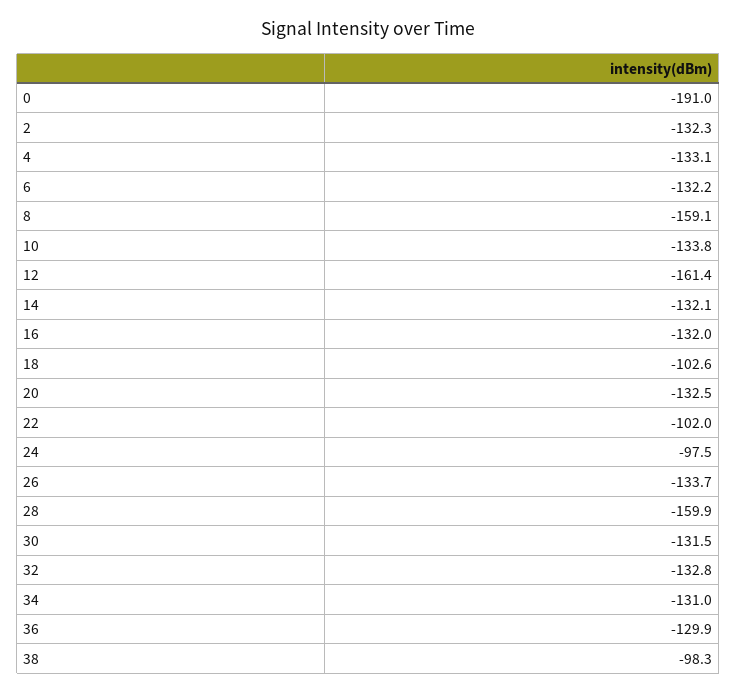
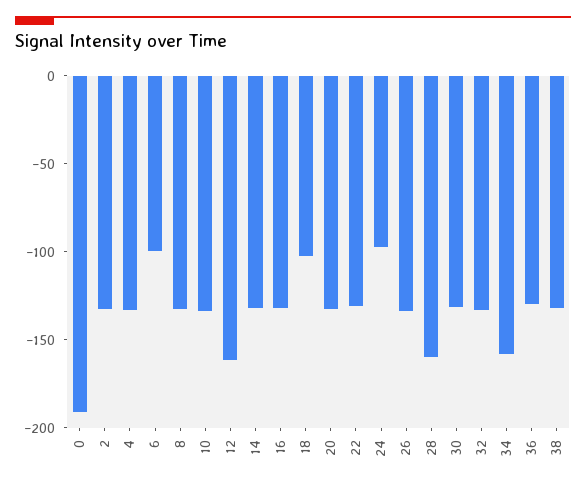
  {
    "0": -191,
    "2": -132.3,
    "4": -133.1,
-   "6": -132.2,
+   "6": -100,
-   "8": -159.1,
+   "8": -130,
    "10": -133.8,
    "12": -161.4,
    "14": -132.1,
    "16": -132,
    "18": -102.6,
    "20": -132.5,
-   "22": -102,
+   "22": -130,
    "24": -97.5,
    "26": -133.7,
    "28": -159.9,
    "30": -131.5,
    "32": -132.8,
-   "34": -131,
+   "34": -160,
    "36": -129.9,
-   "38": -98.3
+   "38": -130
  }

